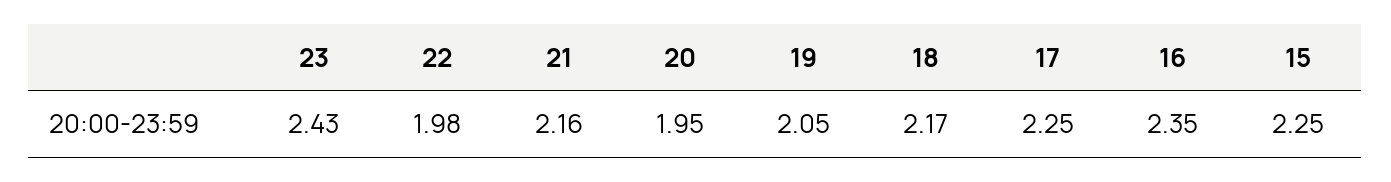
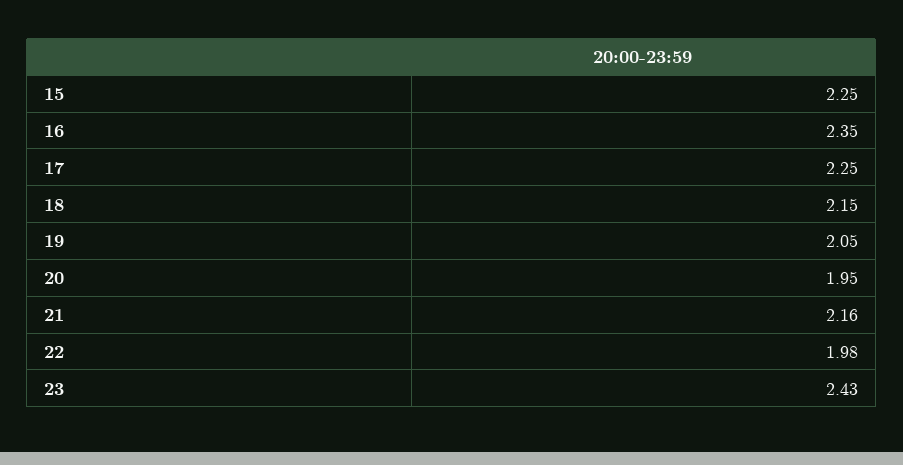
  {
    "23": 2.43,
    "22": 1.98,
    "21": 2.16,
    "20": 1.95,
    "19": 2.05,
-   "18": 2.17,
+   "18": 2.15,
    "17": 2.25,
    "16": 2.35,
    "15": 2.25
  }

